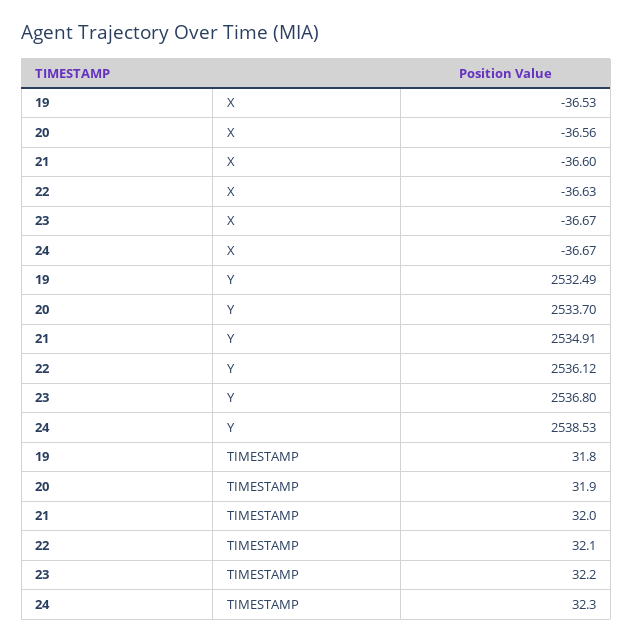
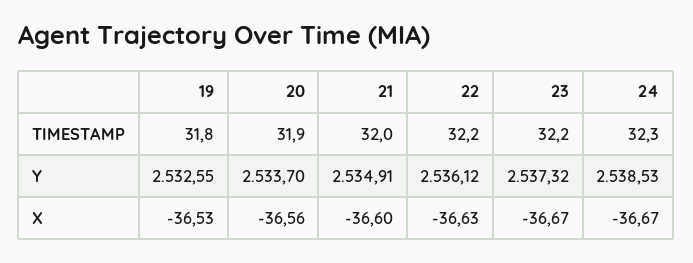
  {
    "19": {
      "X": -36.53,
-     "Y": 2532.49,
+     "Y": 2532.55,
      "TIMESTAMP": 31.8
    },
    "20": {
      "X": -36.56,
      "Y": 2533.7,
      "TIMESTAMP": 31.9
    },
    "21": {
      "X": -36.6,
      "Y": 2534.91,
      "TIMESTAMP": 32
    },
    "22": {
      "X": -36.63,
      "Y": 2536.12,
-     "TIMESTAMP": 32.1
+     "TIMESTAMP": 32.2
    },
    "23": {
      "X": -36.67,
-     "Y": 2536.8,
+     "Y": 2537.32,
      "TIMESTAMP": 32.2
    },
    "24": {
      "X": -36.67,
      "Y": 2538.53,
      "TIMESTAMP": 32.3
    }
  }

